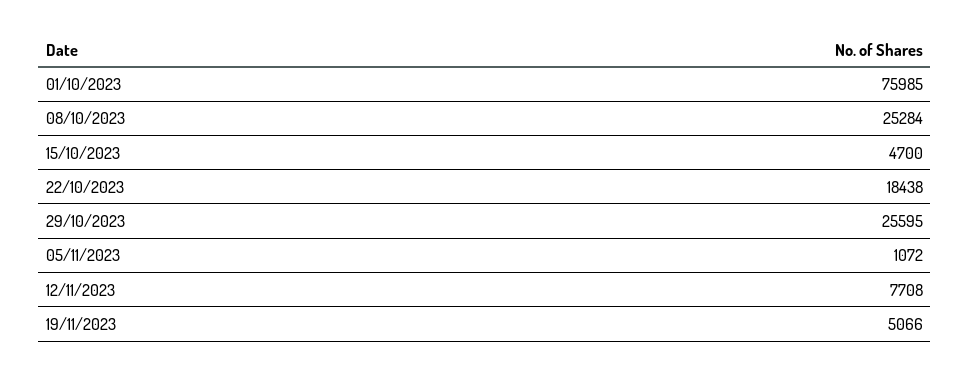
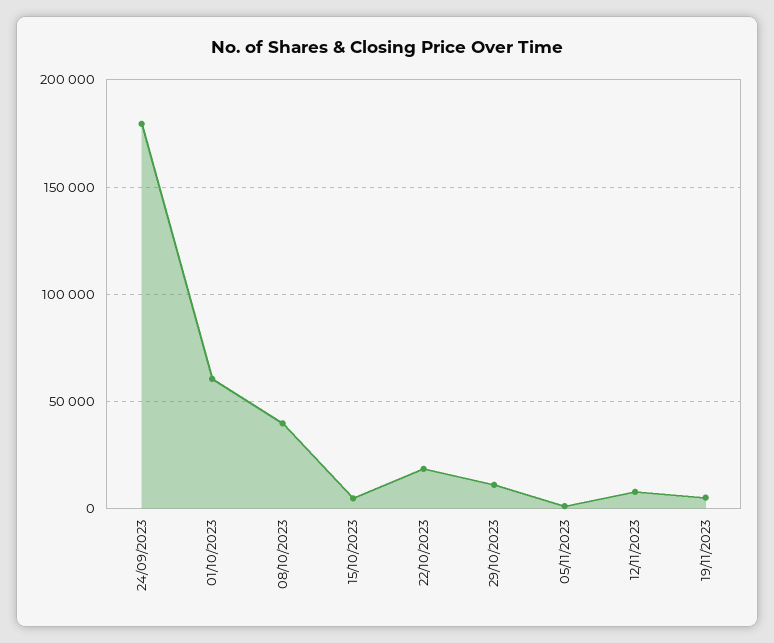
  {
-   "01/10/2023": 75985,
+   "01/10/2023": 60000,
-   "08/10/2023": 25284,
+   "08/10/2023": 40000,
    "15/10/2023": 4700,
    "22/10/2023": 18438,
-   "29/10/2023": 25595,
+   "29/10/2023": 10000,
    "05/11/2023": 1072,
    "12/11/2023": 7708,
-   "19/11/2023": 5066
+   "19/11/2023": 5066,
+   "24/09/2023": 180000
  }

